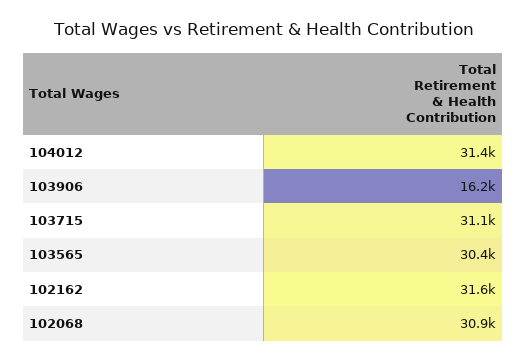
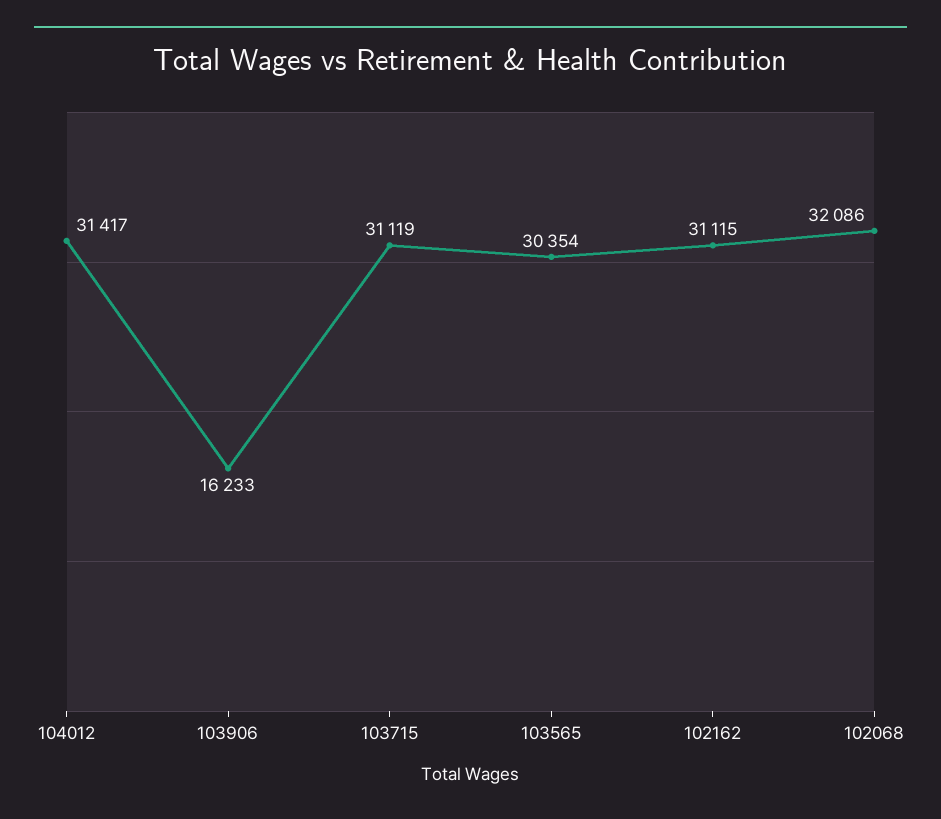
  {
    "104012": 31417,
    "103906": 16233,
    "103715": 31119,
    "103565": 30354,
-   "102162": 31600,
+   "102162": 31115,
-   "102068": 30900
+   "102068": 32086
  }

